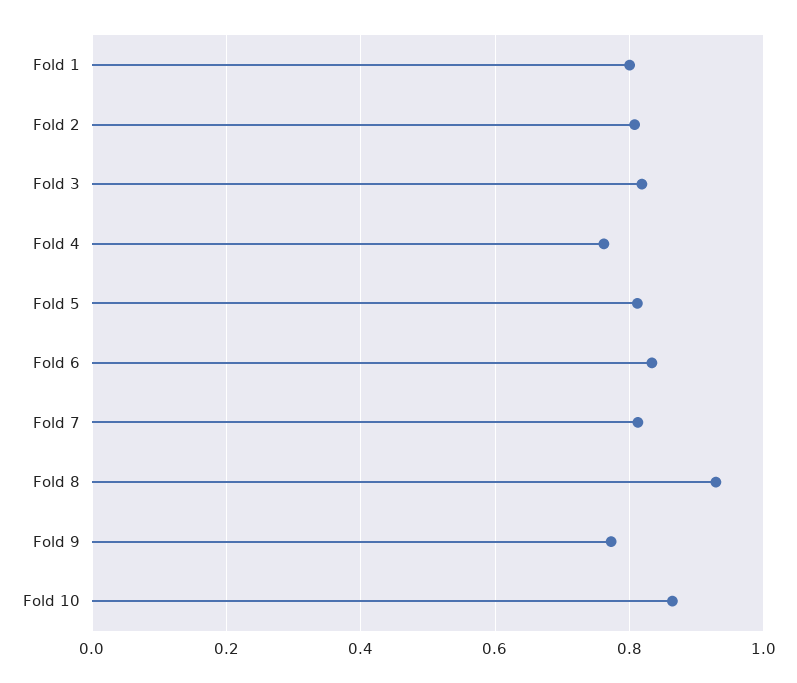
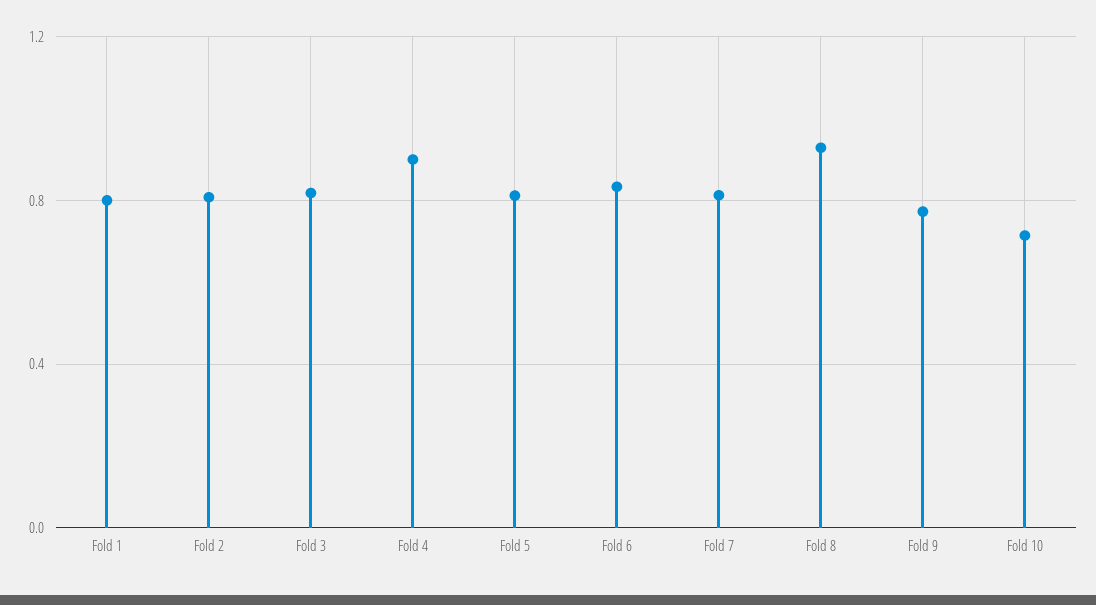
  {
    "Fold 1": 0.8,
    "Fold 2": 0.8,
    "Fold 3": 0.82,
-   "Fold 4": 0.76,
+   "Fold 4": 0.9,
    "Fold 5": 0.82,
    "Fold 6": 0.84,
    "Fold 7": 0.82,
    "Fold 8": 0.92,
    "Fold 9": 0.78,
-   "Fold 10": 0.86
+   "Fold 10": 0.7
  }

